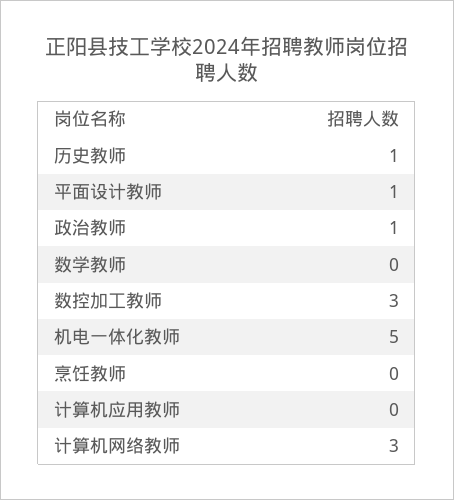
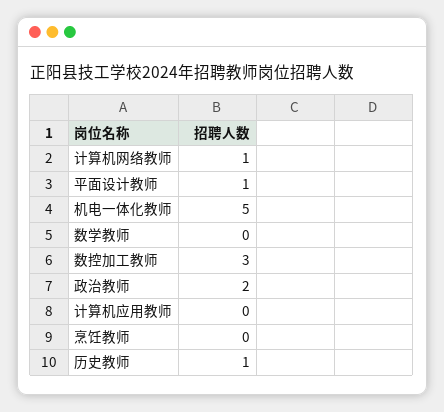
  {
    "历史教师": 1,
    "平面设计教师": 1,
-   "政治教师": 1,
+   "政治教师": 2,
    "数学教师": 0,
    "数控加工教师": 3,
    "机电一体化教师": 5,
    "烹饪教师": 0,
    "计算机应用教师": 0,
-   "计算机网络教师": 3
+   "计算机网络教师": 1
  }

